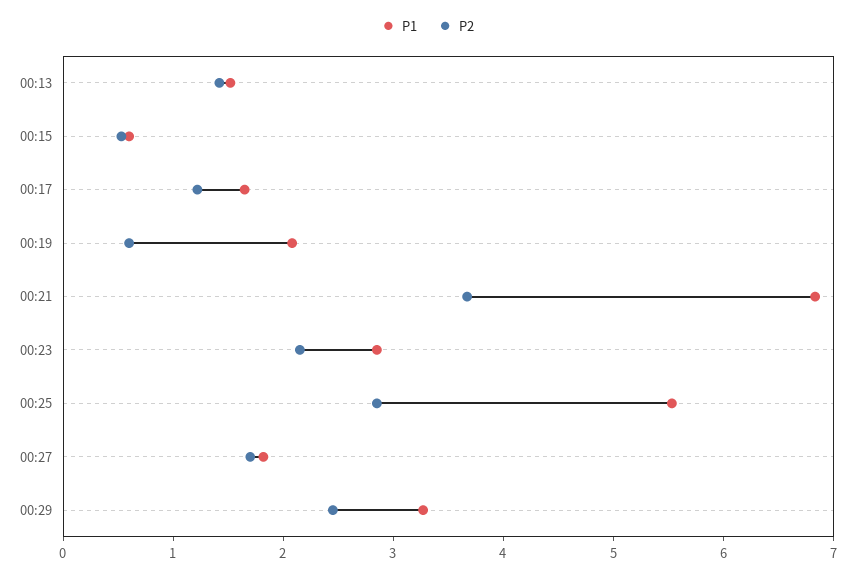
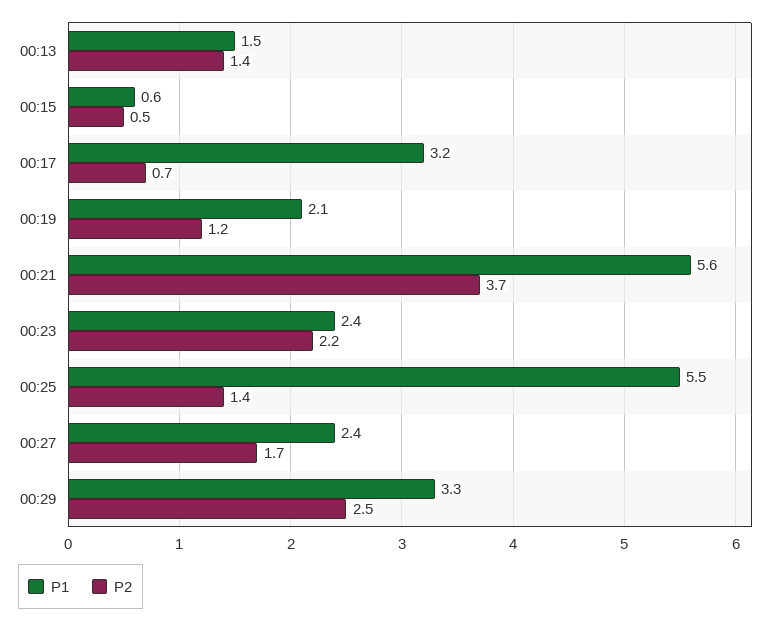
  {
    "P1": {
      "00:13": 1.5,
      "00:15": 0.6,
-     "00:17": 1.6,
+     "00:17": 3.2,
      "00:19": 2.1,
-     "00:21": 6.8,
+     "00:21": 5.6,
-     "00:23": 2.8,
+     "00:23": 2.4,
      "00:25": 5.5,
-     "00:27": 1.8,
+     "00:27": 2.4,
      "00:29": 3.3
    },
    "P2": {
      "00:13": 1.4,
      "00:15": 0.5,
-     "00:17": 1.2,
+     "00:17": 0.7,
-     "00:19": 0.6,
+     "00:19": 1.2,
      "00:21": 3.7,
      "00:23": 2.2,
-     "00:25": 2.8,
+     "00:25": 1.4,
      "00:27": 1.7,
      "00:29": 2.5
    }
  }

